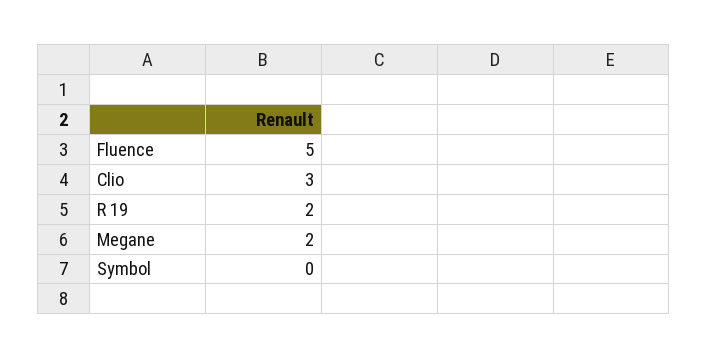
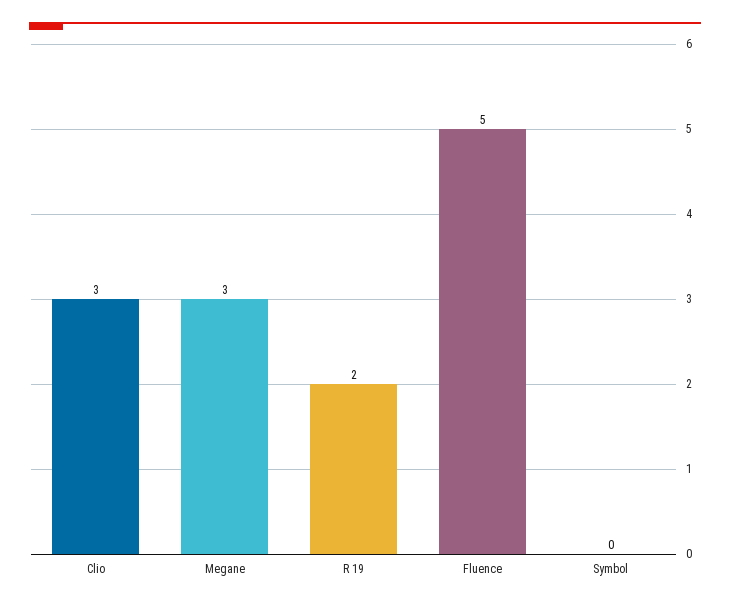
  {
    "Fluence": 5,
    "Clio": 3,
    "R 19": 2,
-   "Megane": 2,
+   "Megane": 3,
    "Symbol": 0
  }

